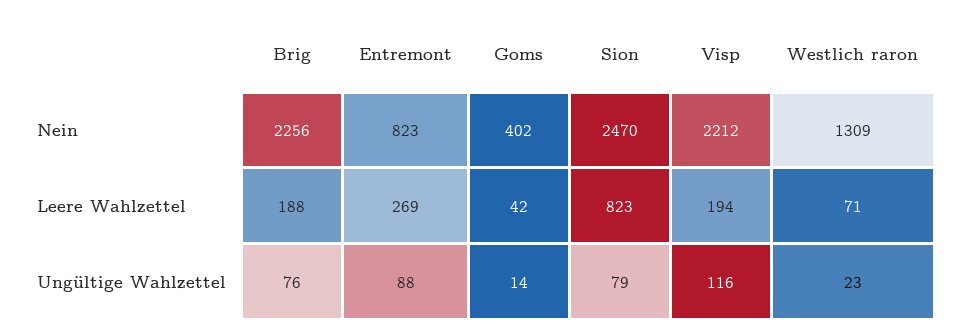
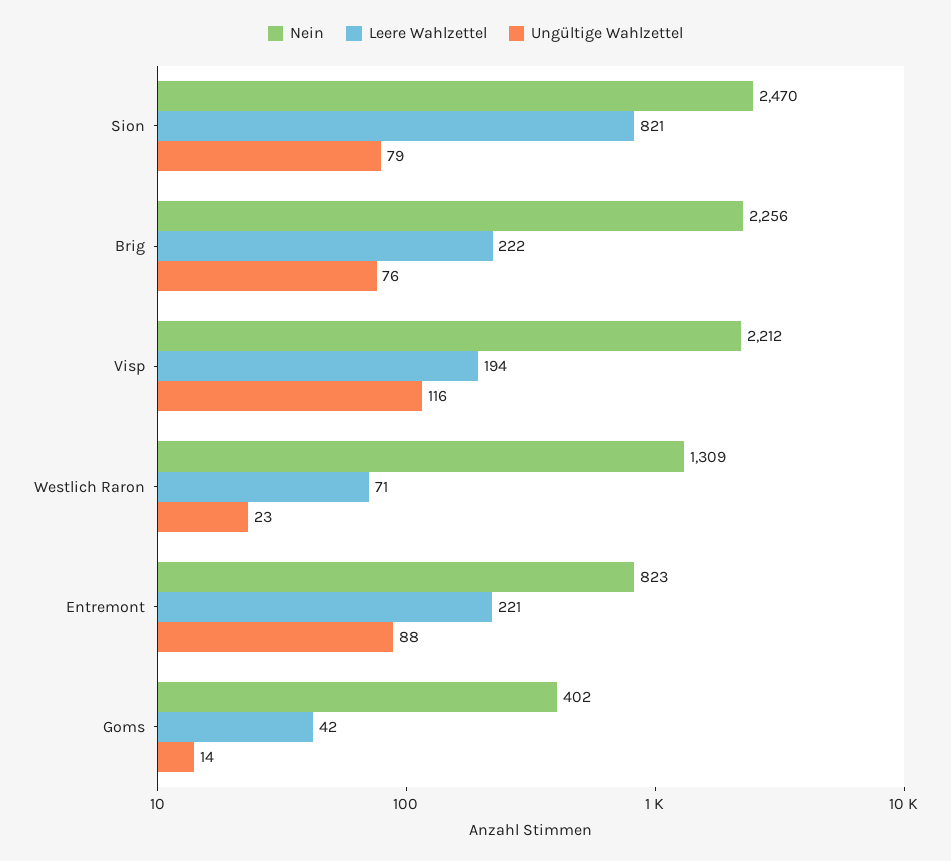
  {
    "Nein": {
      "Brig": 2256,
      "Entremont": 823,
      "Goms": 402,
      "Sion": 2470,
      "Visp": 2212,
      "Westlich raron": 1309
    },
    "Leere Wahlzettel": {
-     "Brig": 188,
+     "Brig": 222,
-     "Entremont": 269,
+     "Entremont": 221,
      "Goms": 42,
-     "Sion": 823,
+     "Sion": 821,
      "Visp": 194,
      "Westlich raron": 71
    },
    "Ungültige Wahlzettel": {
      "Brig": 76,
      "Entremont": 88,
      "Goms": 14,
      "Sion": 79,
      "Visp": 116,
      "Westlich raron": 23
    }
  }

